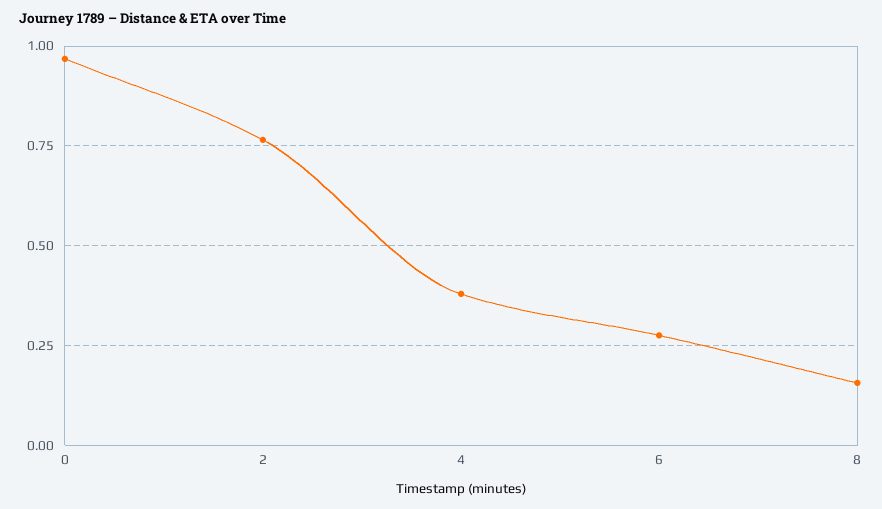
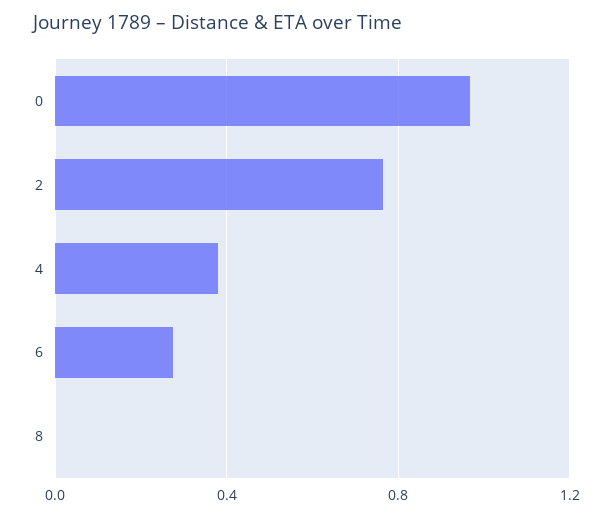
  {
    "0": 0.975,
    "2": 0.775,
    "4": 0.375,
    "6": 0.275,
-   "8": 0.15
+   "8": 0
  }

